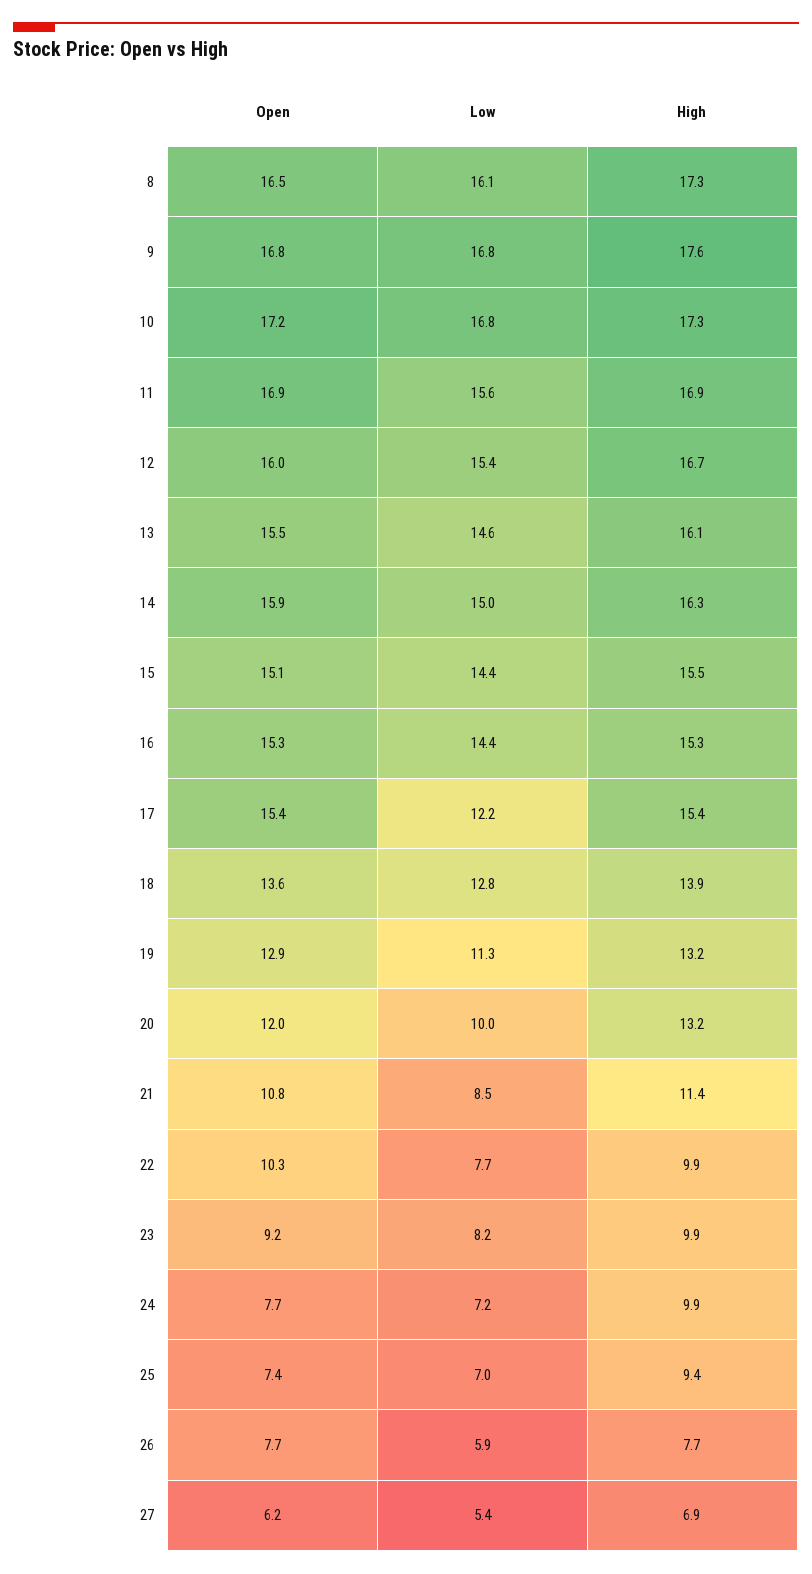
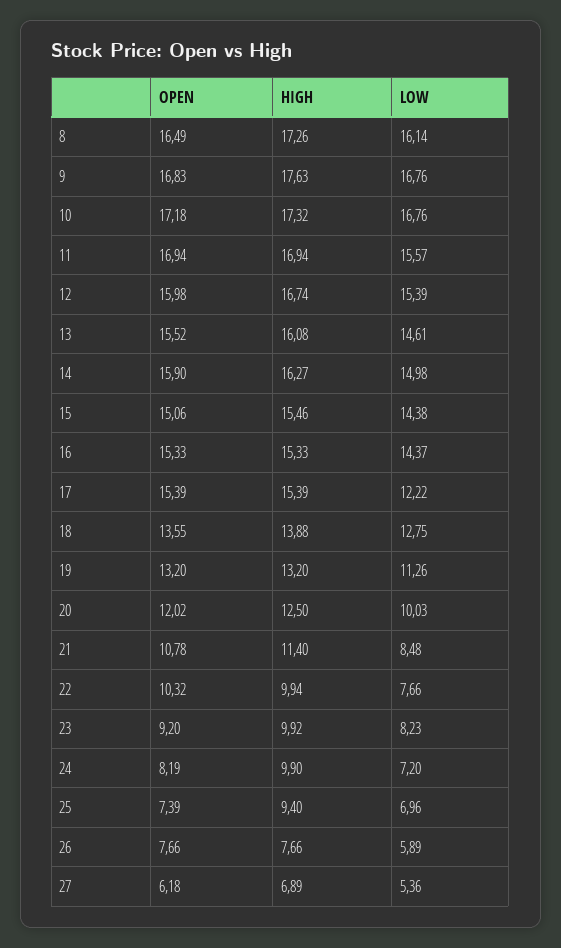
  {
    "Open": {
      "8": 16.49,
      "9": 16.83,
      "10": 17.18,
      "11": 16.94,
      "12": 15.98,
      "13": 15.52,
      "14": 15.9,
      "15": 15.06,
      "16": 15.33,
      "17": 15.39,
      "18": 13.55,
-     "19": 12.9,
+     "19": 13.2,
      "20": 12.02,
      "21": 10.78,
      "22": 10.32,
      "23": 9.2,
-     "24": 7.7,
+     "24": 8.19,
      "25": 7.39,
      "26": 7.66,
      "27": 6.18
    },
    "Low": {
      "8": 16.14,
      "9": 16.76,
      "10": 16.76,
      "11": 15.57,
      "12": 15.39,
      "13": 14.61,
      "14": 14.98,
      "15": 14.38,
      "16": 14.37,
      "17": 12.22,
      "18": 12.75,
      "19": 11.26,
      "20": 10.03,
      "21": 8.48,
      "22": 7.66,
      "23": 8.23,
      "24": 7.2,
      "25": 6.96,
      "26": 5.89,
      "27": 5.36
    },
    "High": {
      "8": 17.26,
      "9": 17.63,
      "10": 17.32,
      "11": 16.94,
      "12": 16.74,
      "13": 16.08,
      "14": 16.27,
      "15": 15.46,
      "16": 15.33,
      "17": 15.39,
      "18": 13.88,
      "19": 13.2,
-     "20": 13.2,
+     "20": 12.5,
      "21": 11.4,
      "22": 9.94,
      "23": 9.92,
      "24": 9.9,
      "25": 9.4,
      "26": 7.66,
      "27": 6.89
    }
  }

